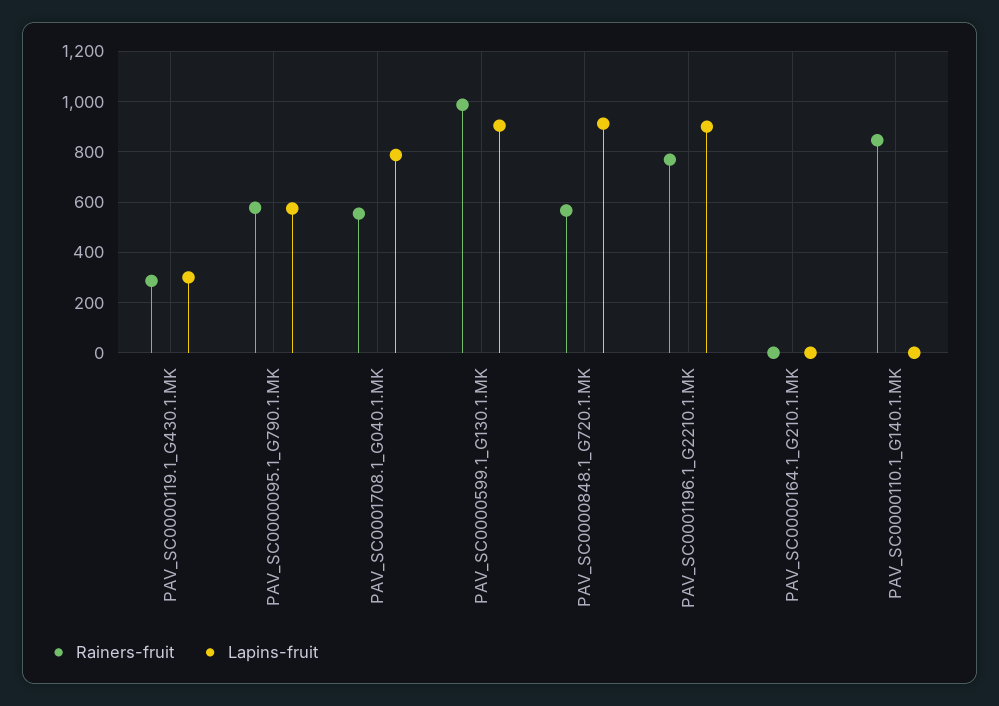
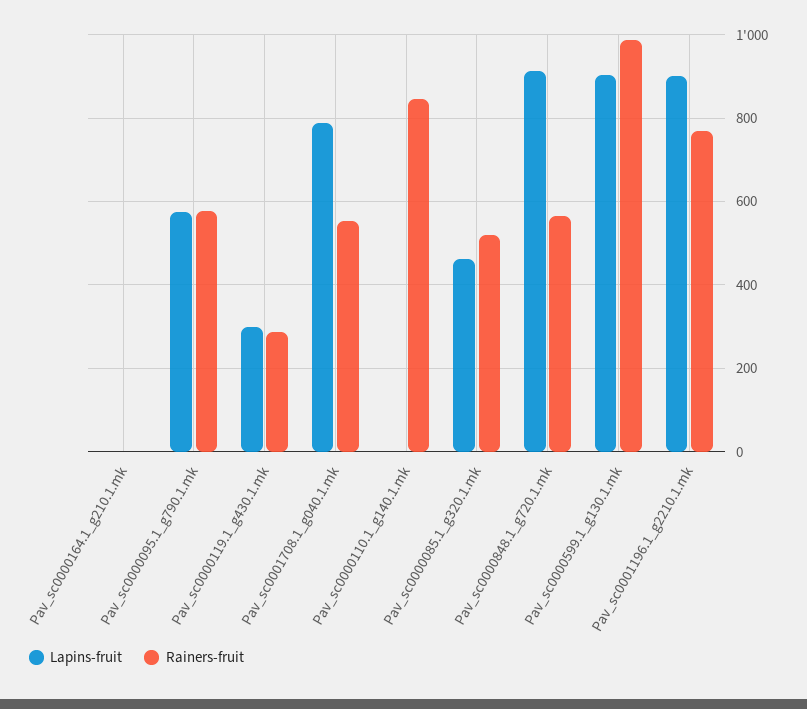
  {
    "Rainers-fruit": {
      "PAV_SC0000119.1_G430.1.MK": 280,
      "PAV_SC0000095.1_G790.1.MK": 580,
      "PAV_SC0001708.1_G040.1.MK": 560,
      "PAV_SC0000599.1_G130.1.MK": 980,
      "PAV_SC0000848.1_G720.1.MK": 560,
      "PAV_SC0001196.1_G2210.1.MK": 760,
      "PAV_SC0000164.1_G210.1.MK": 0,
-     "PAV_SC0000110.1_G140.1.MK": 840
+     "PAV_SC0000110.1_G140.1.MK": 840,
+     "Pav_sc0000085.1_g320.1.mk": 520
    },
    "Lapins-fruit": {
      "PAV_SC0000119.1_G430.1.MK": 300,
      "PAV_SC0000095.1_G790.1.MK": 580,
      "PAV_SC0001708.1_G040.1.MK": 780,
      "PAV_SC0000599.1_G130.1.MK": 900,
      "PAV_SC0000848.1_G720.1.MK": 920,
      "PAV_SC0001196.1_G2210.1.MK": 900,
      "PAV_SC0000164.1_G210.1.MK": 0,
-     "PAV_SC0000110.1_G140.1.MK": 0
+     "PAV_SC0000110.1_G140.1.MK": 0,
+     "Pav_sc0000085.1_g320.1.mk": 460
    }
  }

